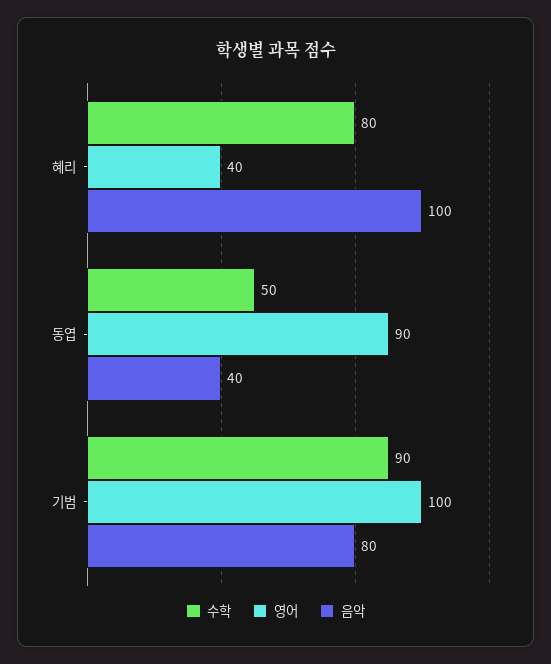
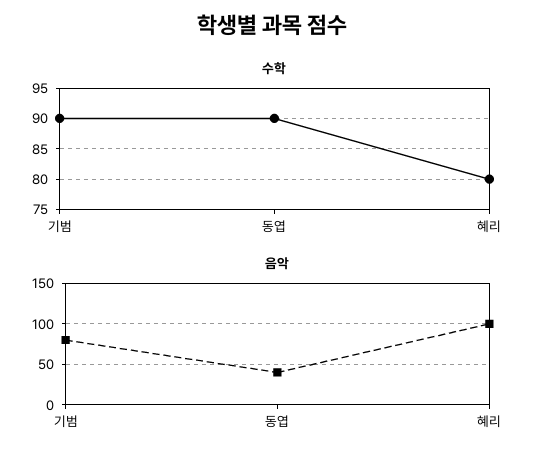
  {
    "수학": {
      "혜리": 80,
-     "동엽": 50,
+     "동엽": 90,
      "기범": 90
    },
-   "영어": {
-     "혜리": 40,
-     "동엽": 90,
-     "기범": 100
-   },
    "음악": {
      "혜리": 100,
      "동엽": 40,
      "기범": 80
    }
  }

